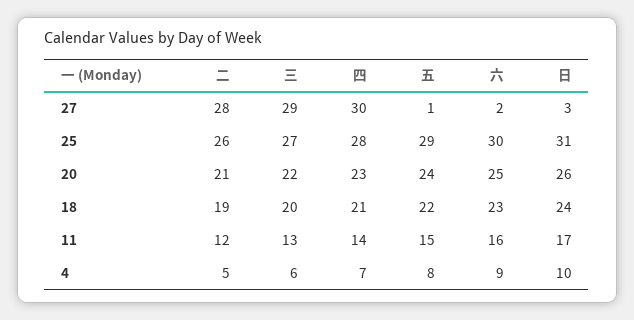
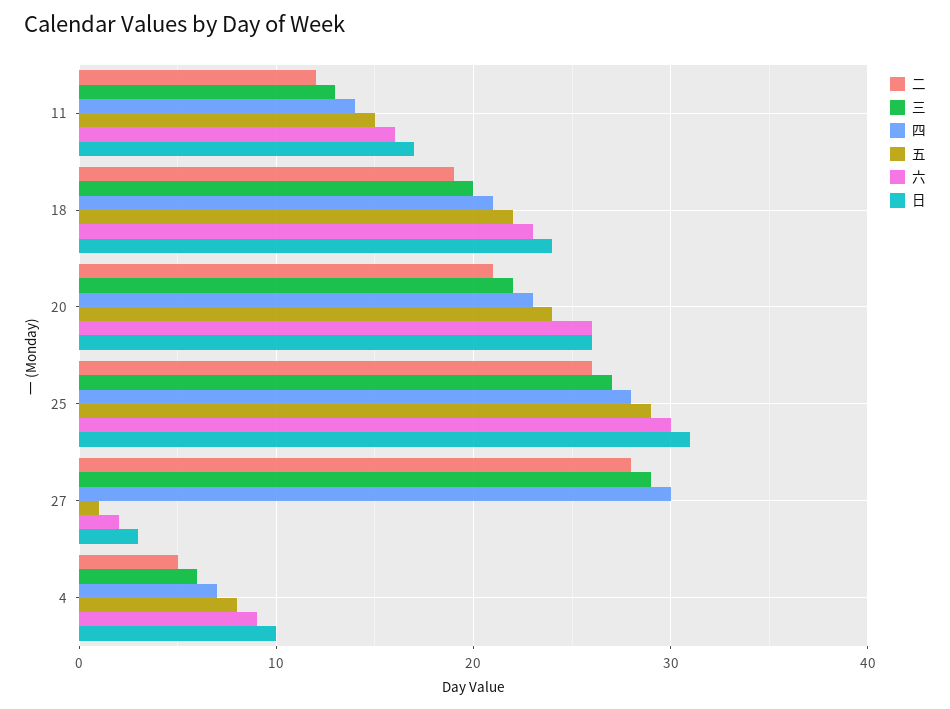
  {
    "二": {
      "27": 28,
      "25": 26,
      "20": 21,
      "18": 19,
      "11": 12,
      "4": 5
    },
    "三": {
      "27": 29,
      "25": 27,
      "20": 22,
      "18": 20,
      "11": 13,
      "4": 6
    },
    "四": {
      "27": 30,
      "25": 28,
      "20": 23,
      "18": 21,
      "11": 14,
      "4": 7
    },
    "五": {
      "27": 1,
      "25": 29,
      "20": 24,
      "18": 22,
      "11": 15,
      "4": 8
    },
    "六": {
      "27": 2,
      "25": 30,
-     "20": 25,
+     "20": 26,
      "18": 23,
      "11": 16,
      "4": 9
    },
    "日": {
      "27": 3,
      "25": 31,
      "20": 26,
      "18": 24,
      "11": 17,
      "4": 10
    }
  }

